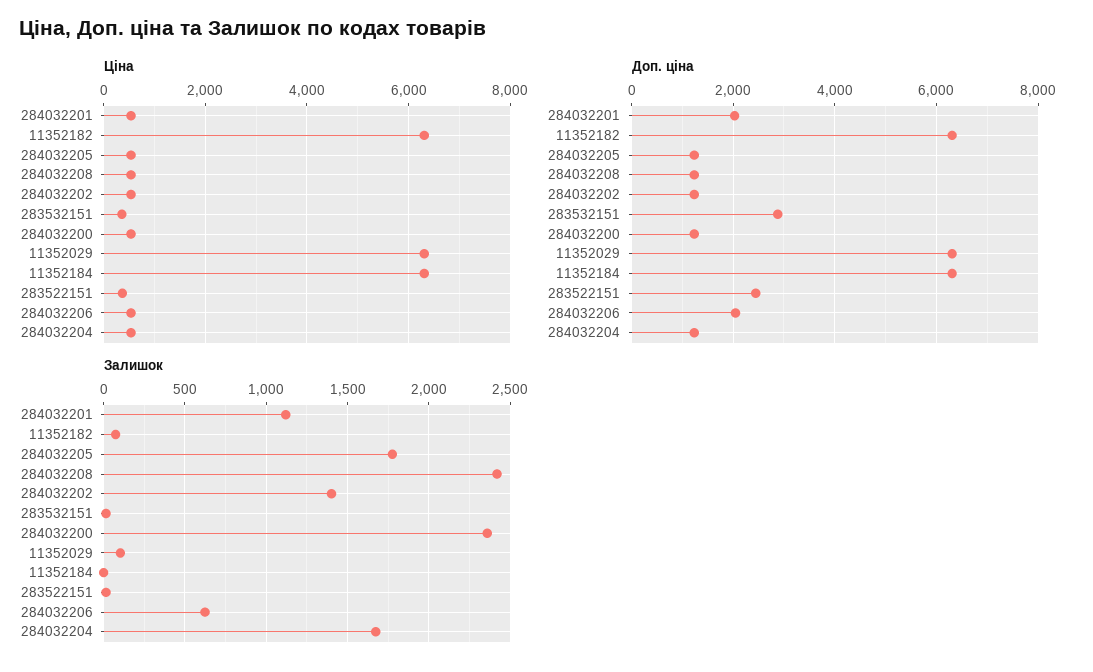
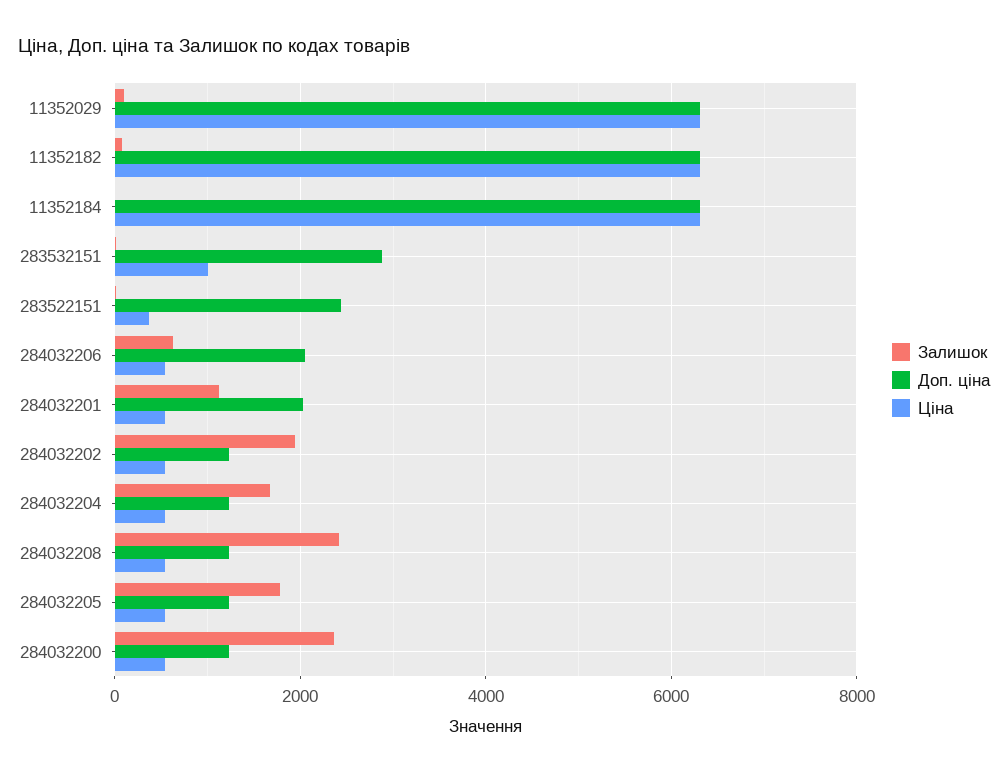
  {
    "Ціна": {
      "284032201": 600,
      "11352182": 6400,
      "284032205": 600,
      "284032208": 600,
      "284032202": 600,
-     "283532151": 400,
+     "283532151": 1000,
      "284032200": 600,
      "11352029": 6400,
      "11352184": 6400,
      "283522151": 400,
      "284032206": 600,
      "284032204": 600
    },
    "Доп. ціна": {
      "284032201": 2000,
      "11352182": 6400,
      "284032205": 1200,
      "284032208": 1200,
      "284032202": 1200,
      "283532151": 2800,
      "284032200": 1200,
      "11352029": 6400,
      "11352184": 6400,
      "283522151": 2400,
      "284032206": 2000,
      "284032204": 1200
    },
    "Залишок": {
      "284032201": 1100,
      "11352182": 50,
      "284032205": 1800,
      "284032208": 2400,
-     "284032202": 1400,
+     "284032202": 2000,
      "283532151": 0,
      "284032200": 2350,
      "11352029": 100,
      "11352184": 0,
      "283522151": 0,
      "284032206": 600,
      "284032204": 1650
    }
  }

